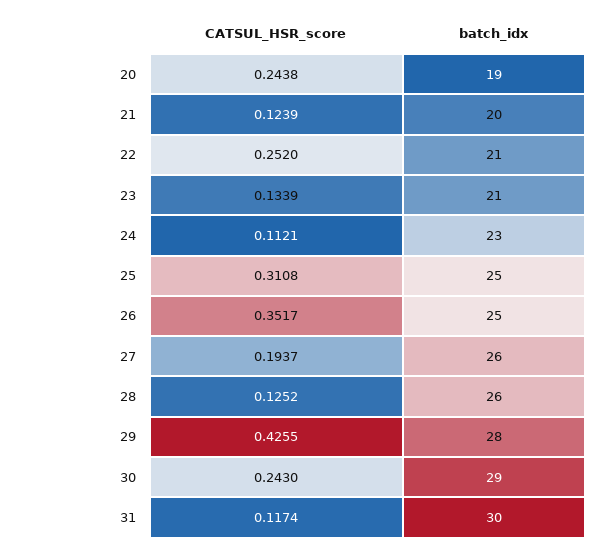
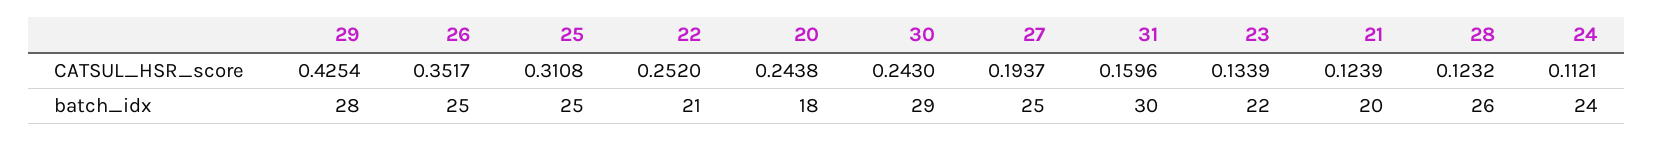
  {
    "CATSUL_HSR_score": {
      "20": 0.2438,
      "21": 0.1239,
      "22": 0.252,
      "23": 0.1339,
      "24": 0.1121,
      "25": 0.3108,
      "26": 0.3517,
      "27": 0.1937,
-     "28": 0.1252,
+     "28": 0.1232,
-     "29": 0.4255,
+     "29": 0.4254,
      "30": 0.243,
-     "31": 0.1174
+     "31": 0.1596
    },
    "batch_idx": {
-     "20": 19,
+     "20": 18,
      "21": 20,
      "22": 21,
-     "23": 21,
+     "23": 22,
-     "24": 23,
+     "24": 24,
      "25": 25,
      "26": 25,
-     "27": 26,
+     "27": 25,
      "28": 26,
      "29": 28,
      "30": 29,
      "31": 30
    }
  }

